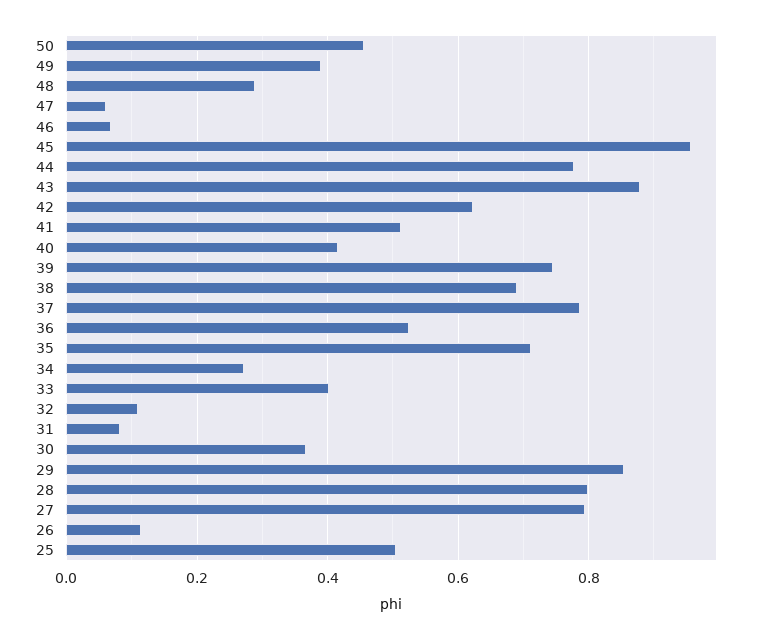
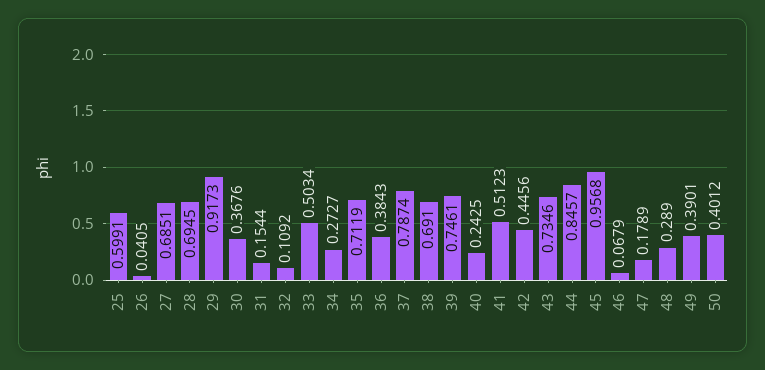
  {
-   "50": 0.46,
+   "50": 0.4012,
    "49": 0.3901,
    "48": 0.289,
-   "47": 0.06,
+   "47": 0.1789,
    "46": 0.0679,
    "45": 0.9568,
-   "44": 0.78,
+   "44": 0.8457,
-   "43": 0.88,
+   "43": 0.7346,
-   "42": 0.62,
+   "42": 0.4456,
    "41": 0.5123,
-   "40": 0.42,
+   "40": 0.2425,
    "39": 0.7461,
    "38": 0.691,
    "37": 0.7874,
-   "36": 0.52,
+   "36": 0.3843,
    "35": 0.7119,
    "34": 0.2727,
-   "33": 0.4,
+   "33": 0.5034,
    "32": 0.1092,
-   "31": 0.08,
+   "31": 0.1544,
    "30": 0.3676,
-   "29": 0.86,
+   "29": 0.9173,
-   "28": 0.8,
+   "28": 0.6945,
-   "27": 0.8,
+   "27": 0.6851,
-   "26": 0.12,
+   "26": 0.0405,
-   "25": 0.5
+   "25": 0.5991
  }

